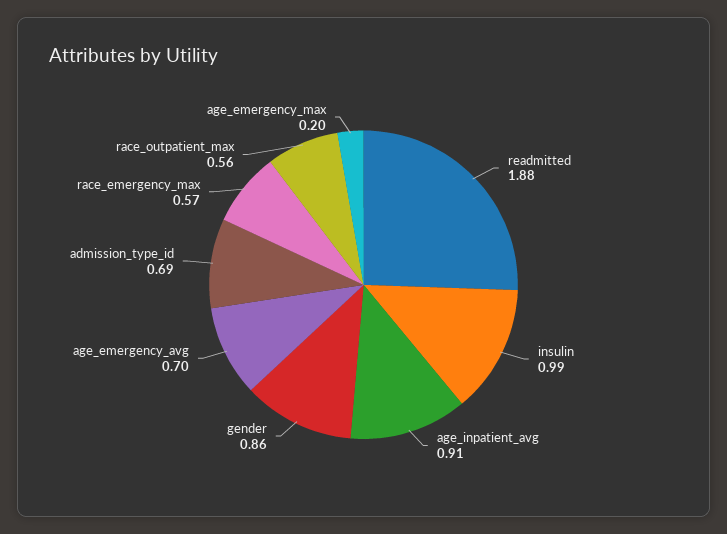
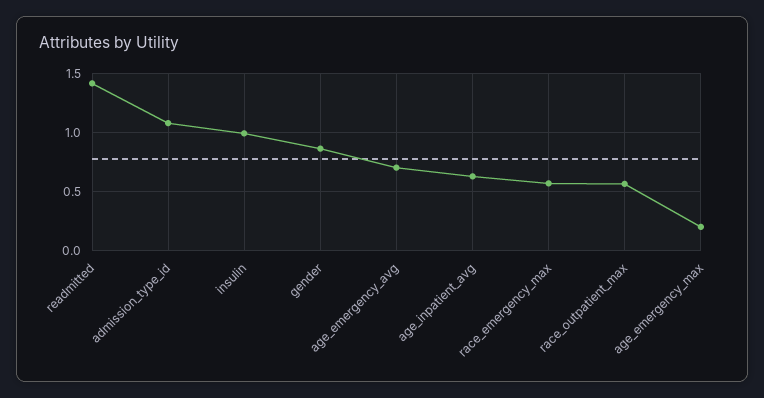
  {
-   "readmitted": 1.88,
+   "readmitted": 1.4,
    "insulin": 0.99,
-   "age_inpatient_avg": 0.91,
+   "age_inpatient_avg": 0.6,
    "gender": 0.86,
    "age_emergency_avg": 0.7,
-   "admission_type_id": 0.69,
+   "admission_type_id": 1.1,
    "race_emergency_max": 0.57,
    "race_outpatient_max": 0.56,
    "age_emergency_max": 0.2
  }

